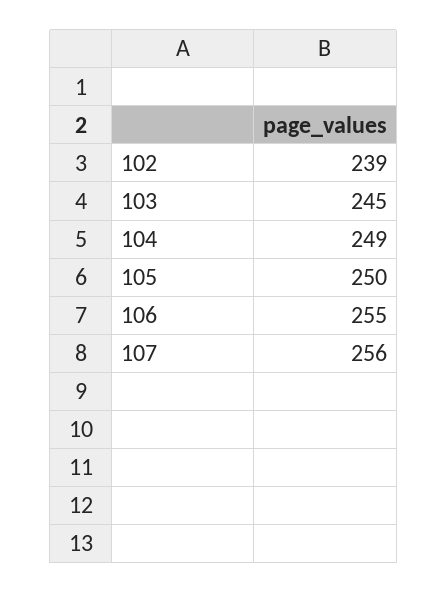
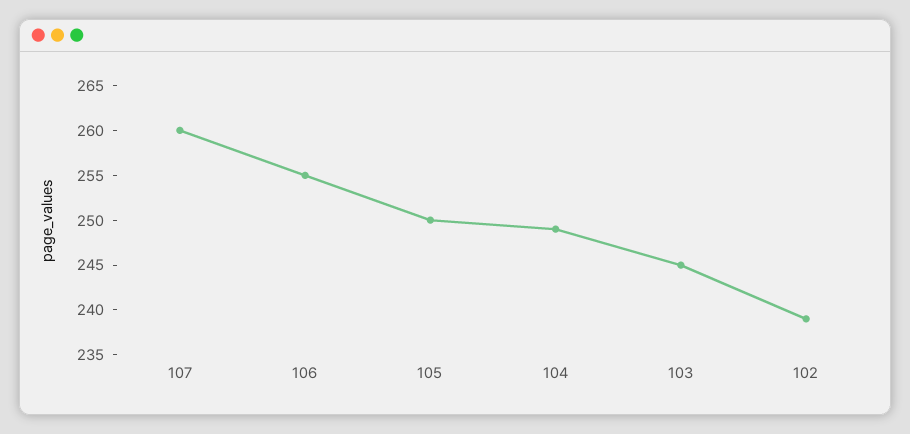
  {
    "102": 239,
    "103": 245,
    "104": 249,
    "105": 250,
    "106": 255,
-   "107": 256
+   "107": 260
  }

